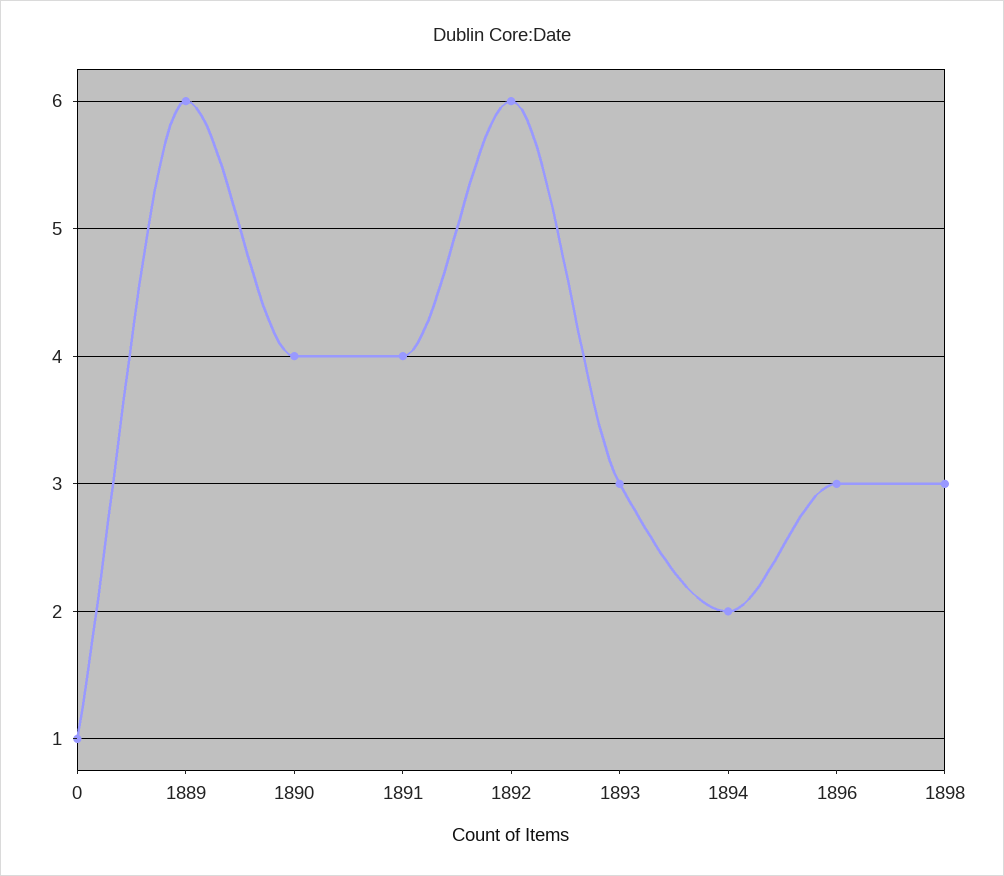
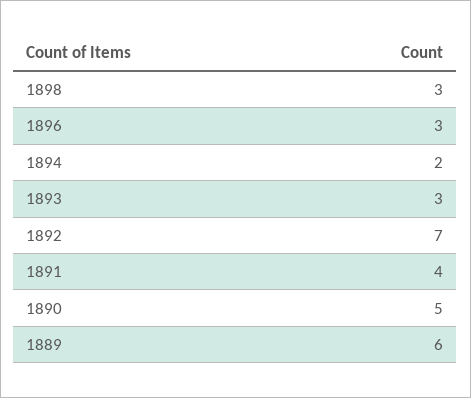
  {
-   "0": 1,
    "1889": 6,
-   "1890": 4,
+   "1890": 5,
    "1891": 4,
-   "1892": 6,
+   "1892": 7,
    "1893": 3,
    "1894": 2,
    "1896": 3,
    "1898": 3
  }

